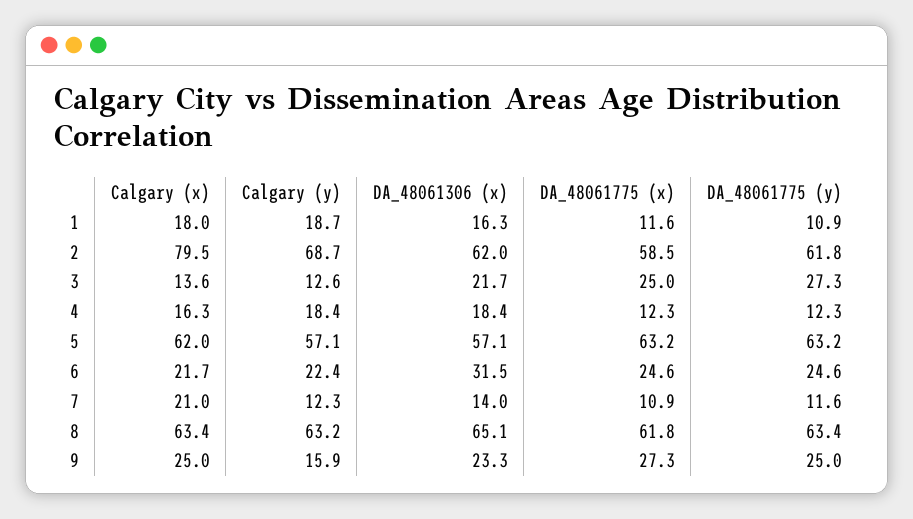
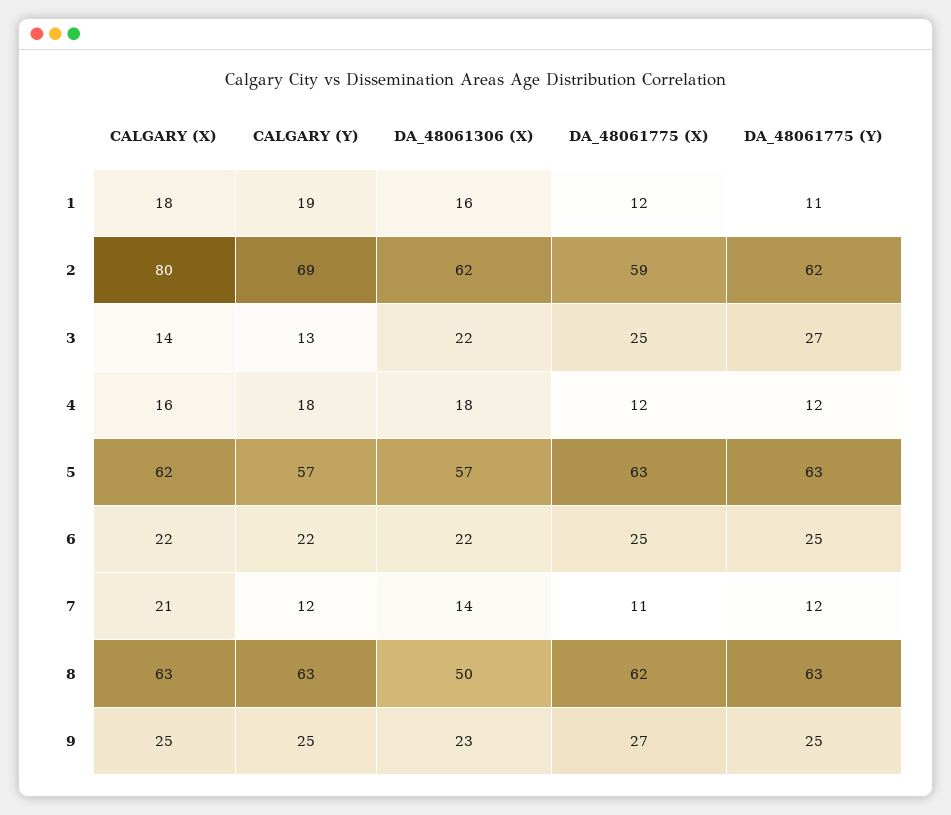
  {
    "Calgary (x)": {
      "1": 18,
      "2": 79.5,
      "3": 13.6,
      "4": 16.3,
      "5": 62,
      "6": 21.7,
      "7": 21,
      "8": 63.4,
      "9": 25
    },
    "Calgary (y)": {
      "1": 18.7,
      "2": 68.7,
      "3": 12.6,
      "4": 18.4,
      "5": 57.1,
      "6": 22.4,
      "7": 12.3,
      "8": 63.2,
-     "9": 15.9
+     "9": 25
    },
    "DA_48061306 (x)": {
      "1": 16.3,
      "2": 62,
      "3": 21.7,
      "4": 18.4,
      "5": 57.1,
-     "6": 31.5,
+     "6": 22,
      "7": 14,
-     "8": 65.1,
+     "8": 50,
      "9": 23.3
    },
    "DA_48061775 (x)": {
      "1": 11.6,
      "2": 58.5,
      "3": 25,
      "4": 12.3,
      "5": 63.2,
      "6": 24.6,
      "7": 10.9,
      "8": 61.8,
      "9": 27.3
    },
    "DA_48061775 (y)": {
      "1": 10.9,
      "2": 61.8,
      "3": 27.3,
      "4": 12.3,
      "5": 63.2,
      "6": 24.6,
      "7": 11.6,
      "8": 63.4,
      "9": 25
    }
  }

